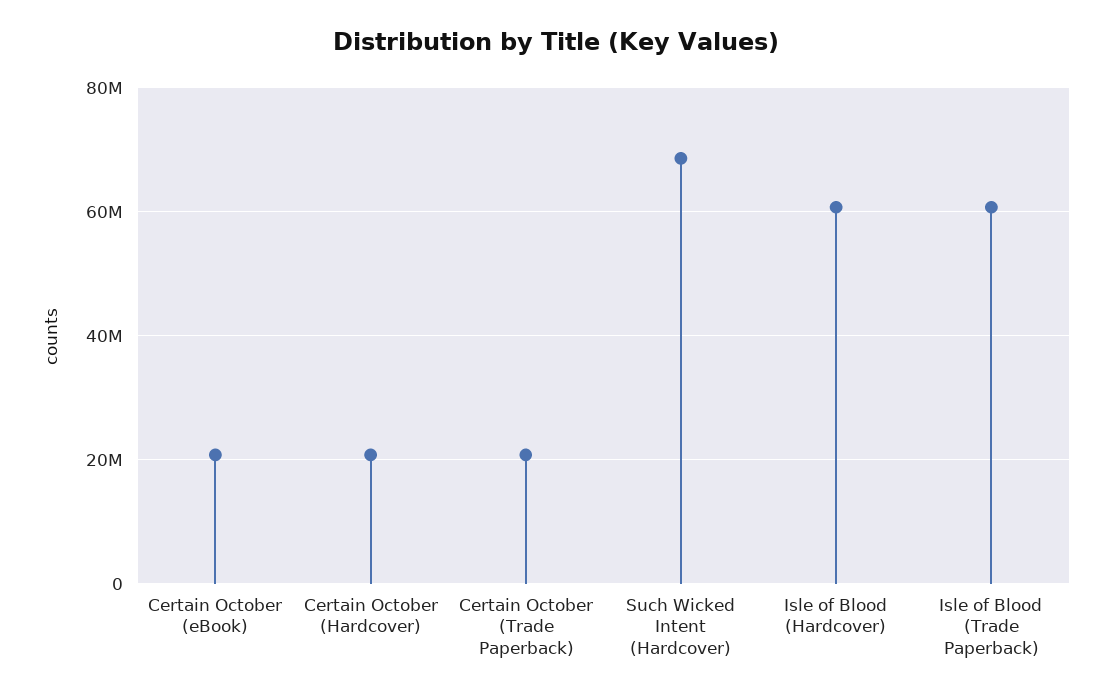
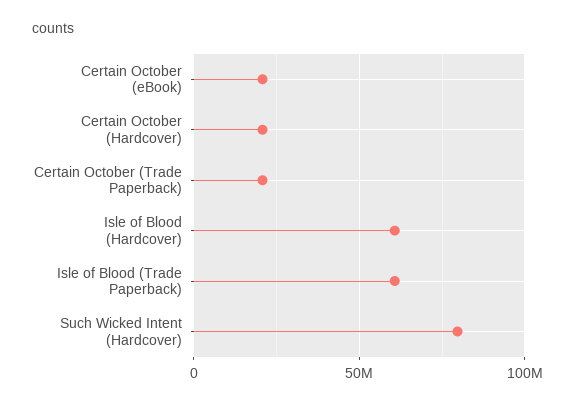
  {
    "Certain October (eBook)": 20000000,
    "Certain October (Hardcover)": 20000000,
    "Certain October (Trade Paperback)": 20000000,
-   "Such Wicked Intent (Hardcover)": 68000000,
+   "Such Wicked Intent (Hardcover)": 80000000,
    "Isle of Blood (Hardcover)": 60000000,
    "Isle of Blood (Trade Paperback)": 60000000
  }

